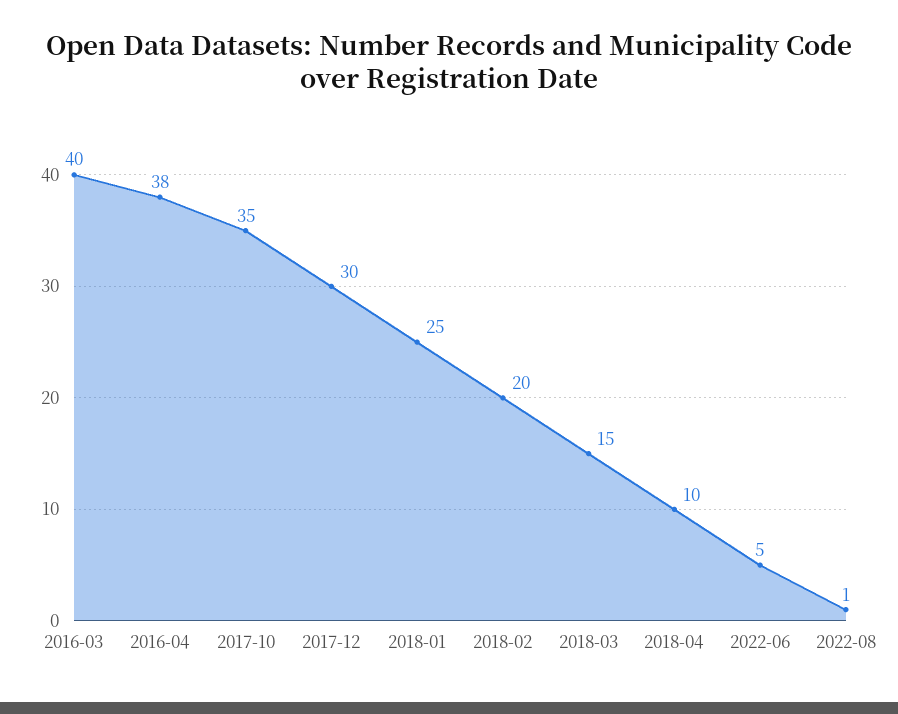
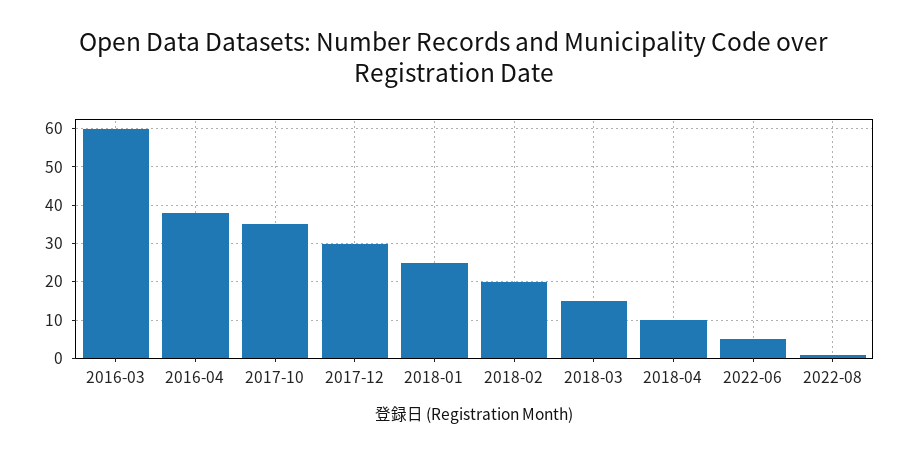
  {
-   "2016-03": 40,
+   "2016-03": 60,
    "2016-04": 38,
    "2017-10": 35,
    "2017-12": 30,
    "2018-01": 25,
    "2018-02": 20,
    "2018-03": 15,
    "2018-04": 10,
    "2022-06": 5,
    "2022-08": 1
  }

